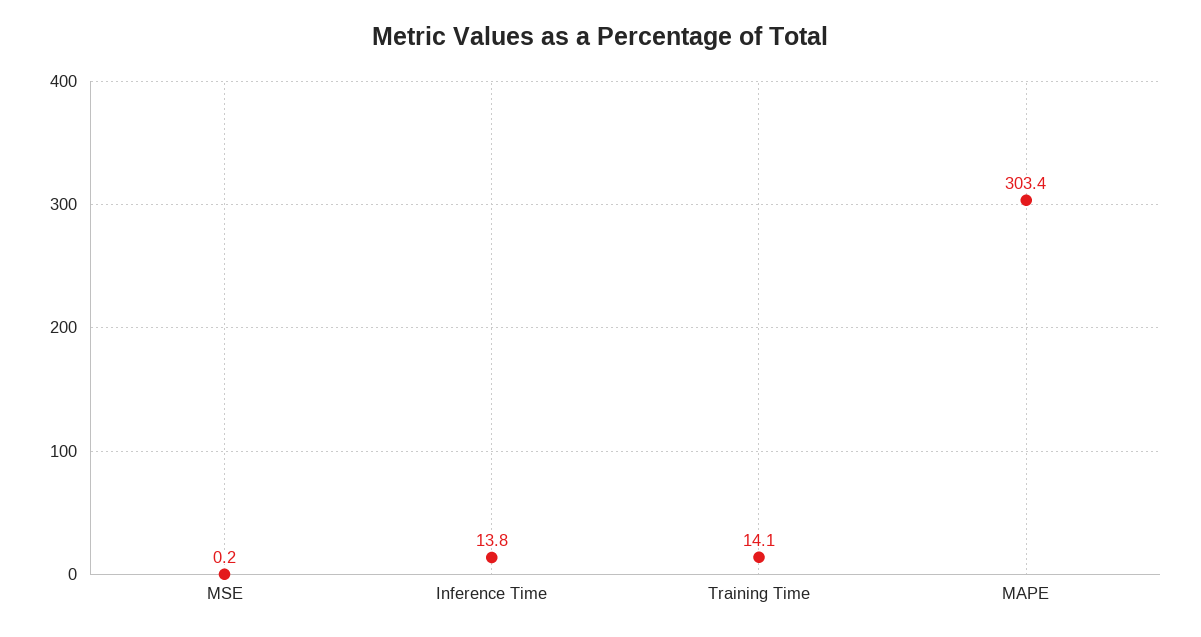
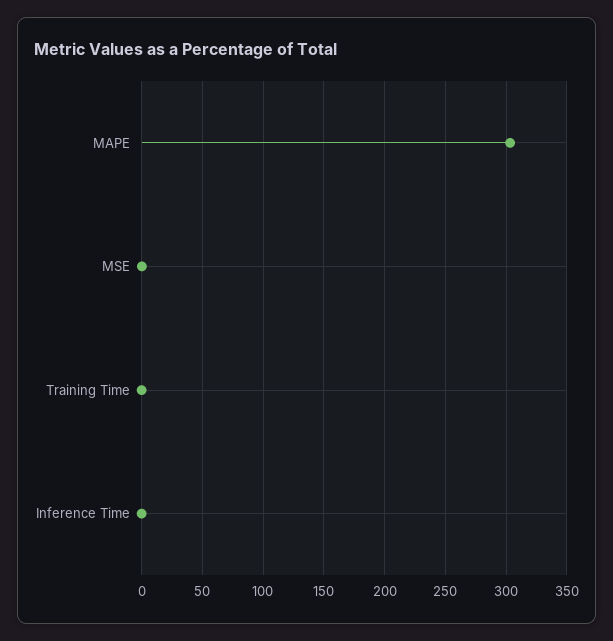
  {
    "MSE": 0.2,
-   "Inference Time": 13.8,
+   "Inference Time": 0,
-   "Training Time": 14.1,
+   "Training Time": 0,
    "MAPE": 303.4
  }

